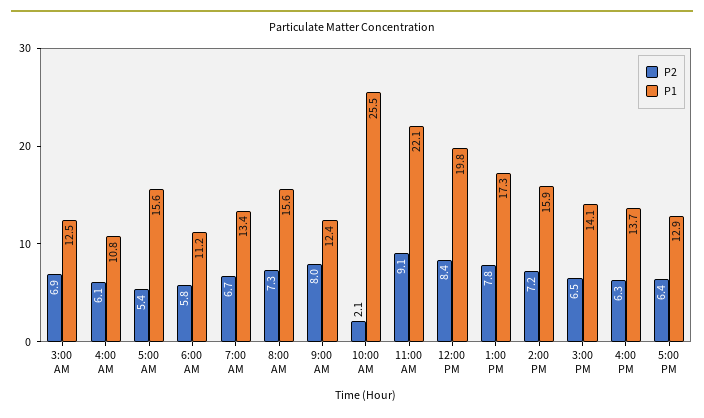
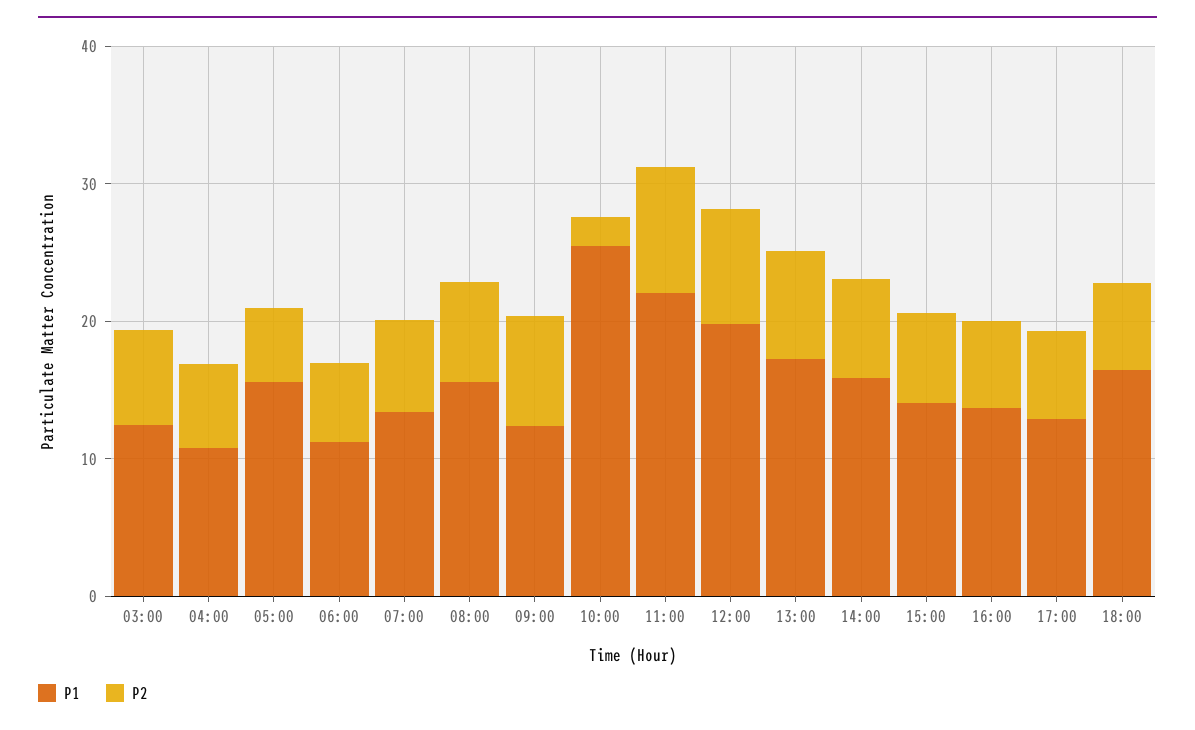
  {
    "P2": {
      "3:00 AM": 6.9,
      "4:00 AM": 6.1,
      "5:00 AM": 5.4,
      "6:00 AM": 5.8,
      "7:00 AM": 6.7,
      "8:00 AM": 7.3,
      "9:00 AM": 8,
      "10:00 AM": 2.1,
      "11:00 AM": 9.1,
      "12:00 PM": 8.4,
      "1:00 PM": 7.8,
      "2:00 PM": 7.2,
      "3:00 PM": 6.5,
      "4:00 PM": 6.3,
-     "5:00 PM": 6.4
+     "5:00 PM": 6.4,
+     "18:00": 6
    },
    "P1": {
      "3:00 AM": 12.5,
      "4:00 AM": 10.8,
      "5:00 AM": 15.6,
      "6:00 AM": 11.2,
      "7:00 AM": 13.4,
      "8:00 AM": 15.6,
      "9:00 AM": 12.4,
      "10:00 AM": 25.5,
      "11:00 AM": 22.1,
      "12:00 PM": 19.8,
      "1:00 PM": 17.3,
      "2:00 PM": 15.9,
      "3:00 PM": 14.1,
      "4:00 PM": 13.7,
-     "5:00 PM": 12.9
+     "5:00 PM": 12.9,
+     "18:00": 16
    }
  }

